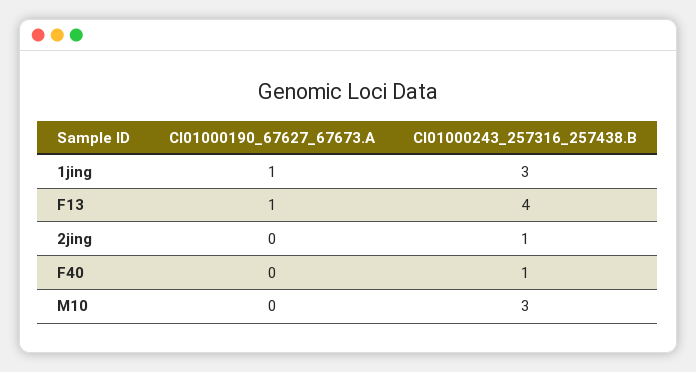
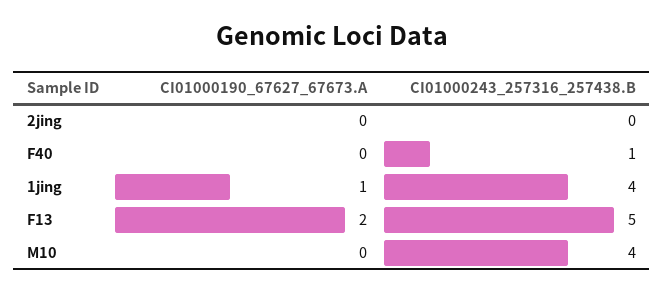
  {
    "CI01000190_67627_67673.A": {
      "1jing": 1,
-     "F13": 1,
+     "F13": 2,
      "2jing": 0,
      "F40": 0,
      "M10": 0
    },
    "CI01000243_257316_257438.B": {
-     "1jing": 3,
+     "1jing": 4,
-     "F13": 4,
+     "F13": 5,
-     "2jing": 1,
+     "2jing": 0,
      "F40": 1,
-     "M10": 3
+     "M10": 4
    }
  }

